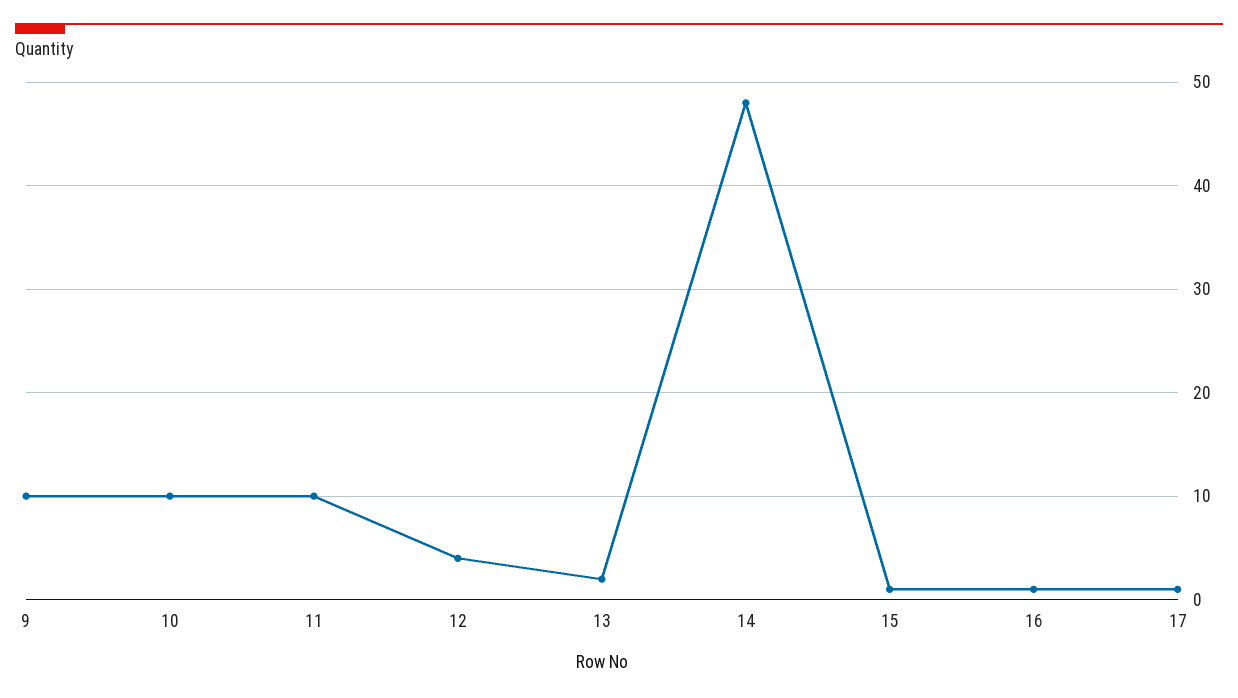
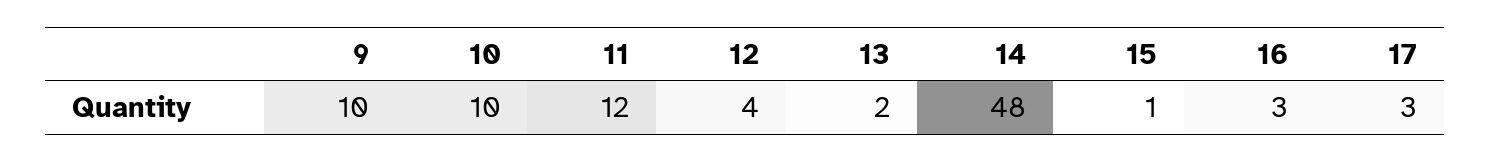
  {
    "9": 10,
    "10": 10,
-   "11": 10,
+   "11": 12,
    "12": 4,
    "13": 2,
    "14": 48,
    "15": 1,
-   "16": 1,
+   "16": 3,
-   "17": 1
+   "17": 3
  }

